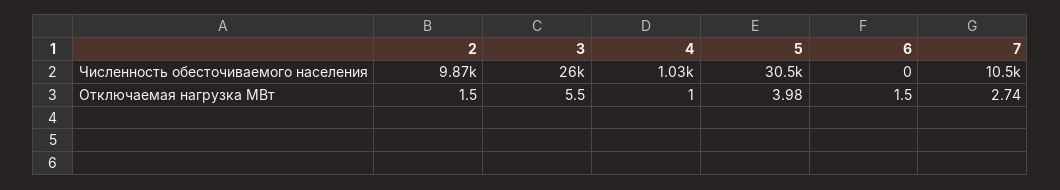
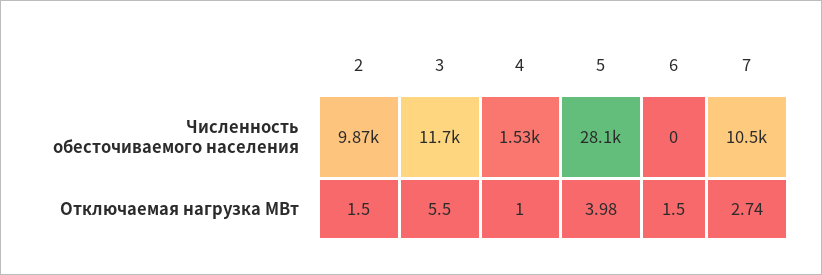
  {
    "2": {
      "Численность обесточиваемого населения": 9870,
      "Отключаемая нагрузка МВт": 1.5
    },
    "3": {
-     "Численность обесточиваемого населения": 26000,
+     "Численность обесточиваемого населения": 11700,
      "Отключаемая нагрузка МВт": 5.5
    },
    "4": {
-     "Численность обесточиваемого населения": 1030,
+     "Численность обесточиваемого населения": 1530,
      "Отключаемая нагрузка МВт": 1
    },
    "5": {
-     "Численность обесточиваемого населения": 30500,
+     "Численность обесточиваемого населения": 28100,
      "Отключаемая нагрузка МВт": 3.98
    },
    "6": {
      "Численность обесточиваемого населения": 0,
      "Отключаемая нагрузка МВт": 1.5
    },
    "7": {
      "Численность обесточиваемого населения": 10500,
      "Отключаемая нагрузка МВт": 2.74
    }
  }

